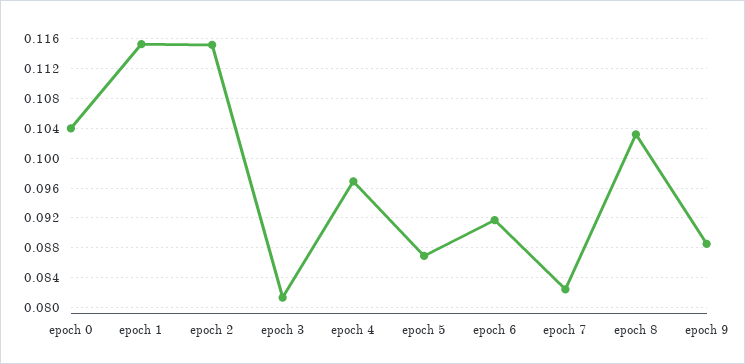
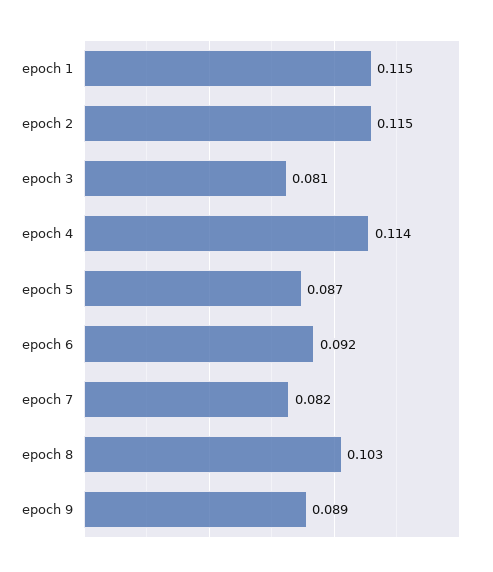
  {
-   "epoch 0": 0.104,
    "epoch 1": 0.115,
    "epoch 2": 0.115,
    "epoch 3": 0.081,
-   "epoch 4": 0.097,
+   "epoch 4": 0.114,
    "epoch 5": 0.087,
    "epoch 6": 0.092,
    "epoch 7": 0.082,
    "epoch 8": 0.103,
    "epoch 9": 0.089
  }

